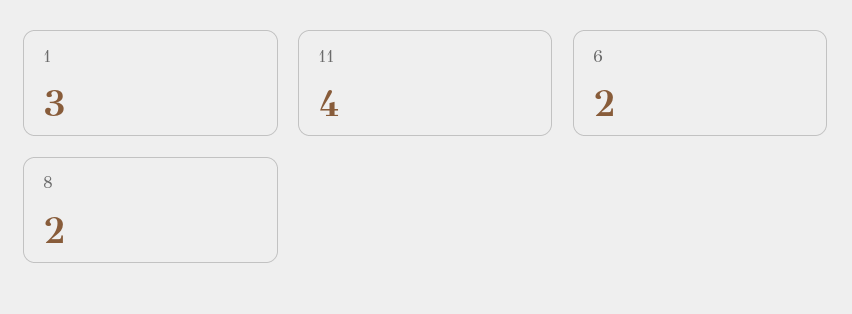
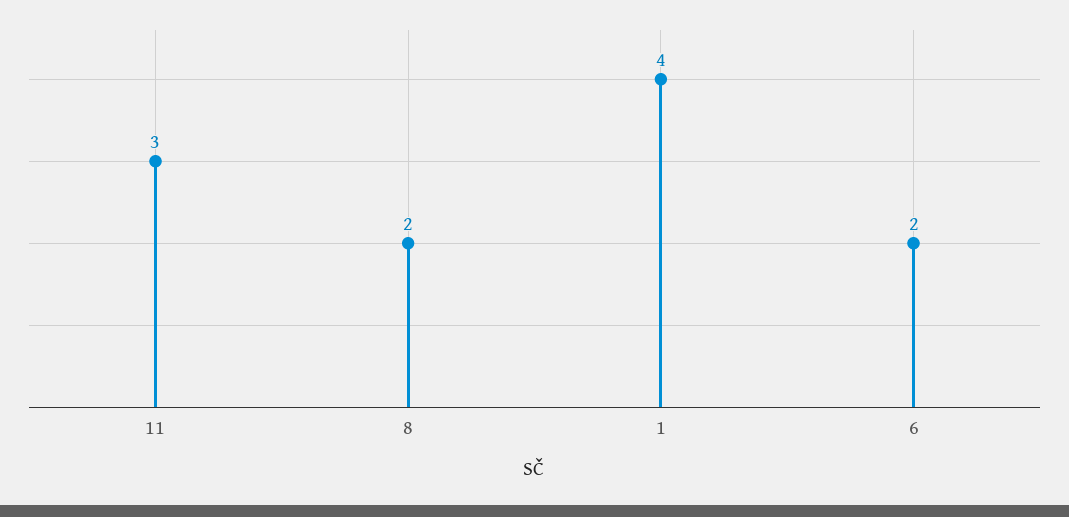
  {
-   "1": 3,
+   "1": 4,
-   "11": 4,
+   "11": 3,
    "6": 2,
    "8": 2
  }

